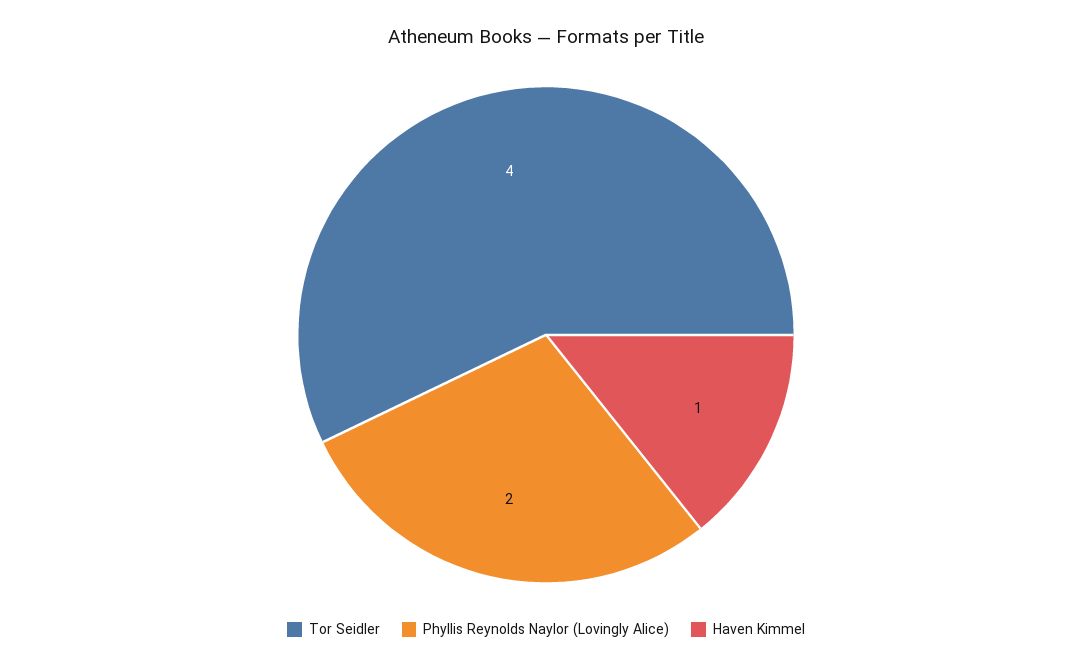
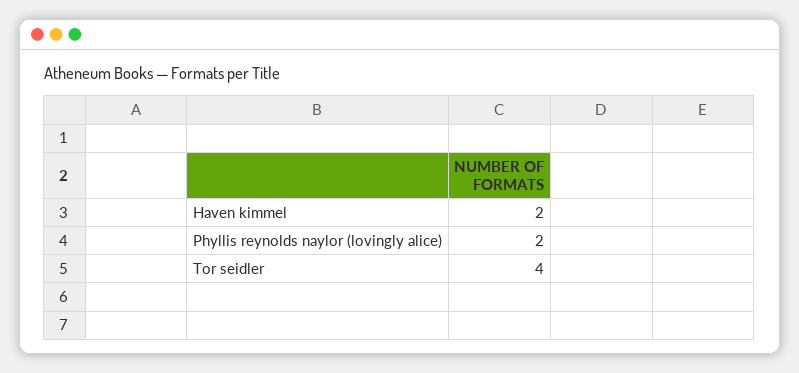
  {
    "Tor Seidler": 4,
    "Phyllis Reynolds Naylor (Lovingly Alice)": 2,
-   "Haven Kimmel": 1
+   "Haven Kimmel": 2
  }

